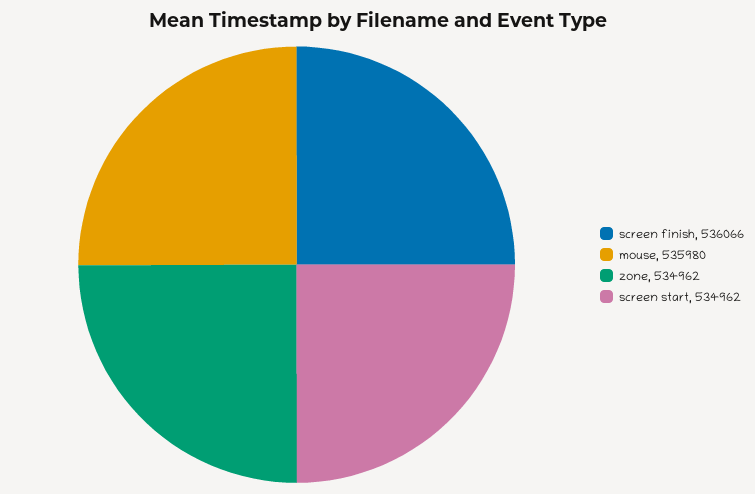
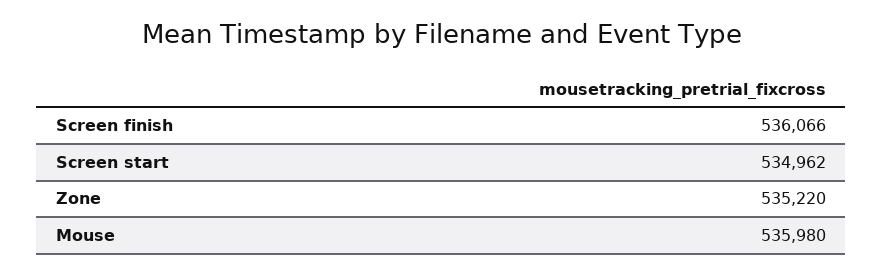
  {
    "screen finish": 536066,
    "mouse": 535980,
-   "zone": 534962,
+   "zone": 535220,
    "screen start": 534962
  }

